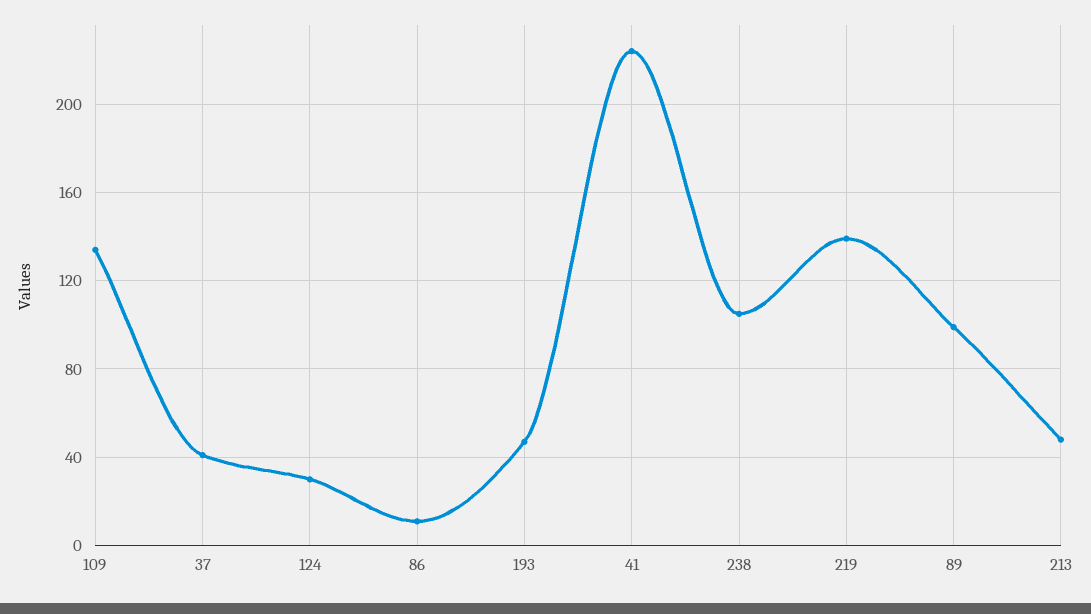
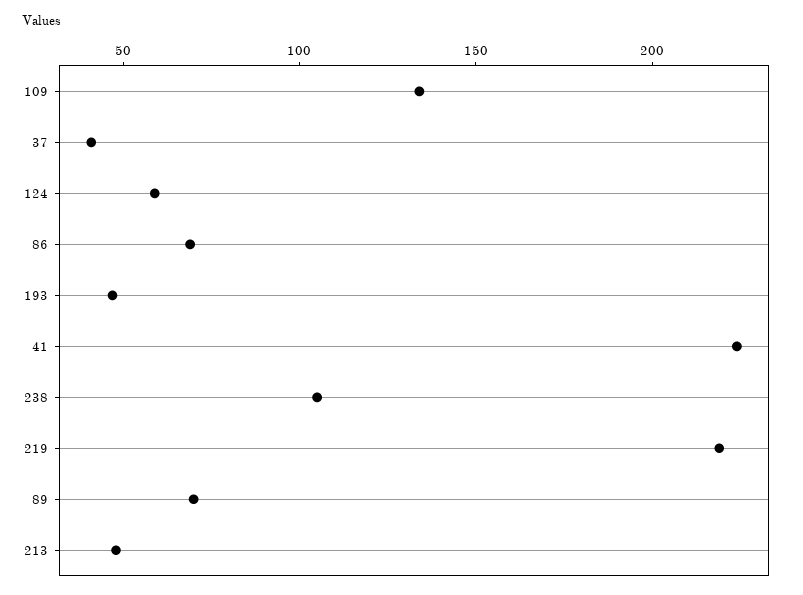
  {
    "109": 135,
    "37": 40,
-   "124": 30,
+   "124": 60,
-   "86": 10,
+   "86": 70,
    "193": 45,
    "41": 225,
    "238": 105,
-   "219": 140,
+   "219": 220,
-   "89": 100,
+   "89": 70,
    "213": 50
  }

